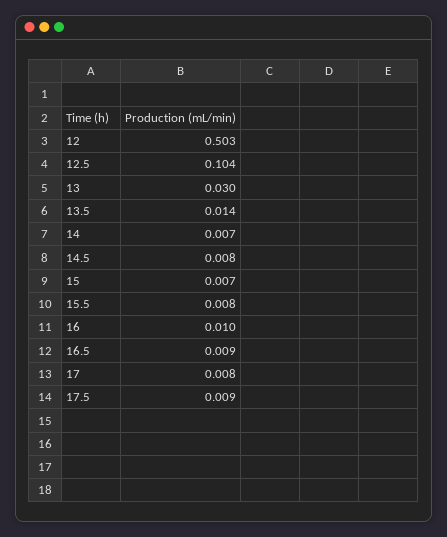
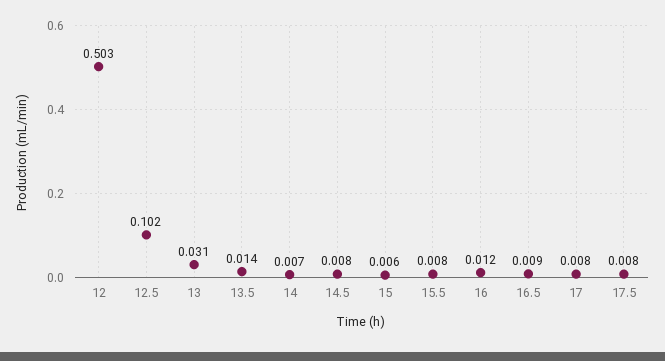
  {
    "12": 0.503,
-   "12.5": 0.104,
+   "12.5": 0.102,
-   "13": 0.03,
+   "13": 0.031,
    "13.5": 0.014,
    "14": 0.007,
    "14.5": 0.008,
-   "15": 0.007,
+   "15": 0.006,
    "15.5": 0.008,
-   "16": 0.01,
+   "16": 0.012,
    "16.5": 0.009,
    "17": 0.008,
-   "17.5": 0.009
+   "17.5": 0.008
  }

